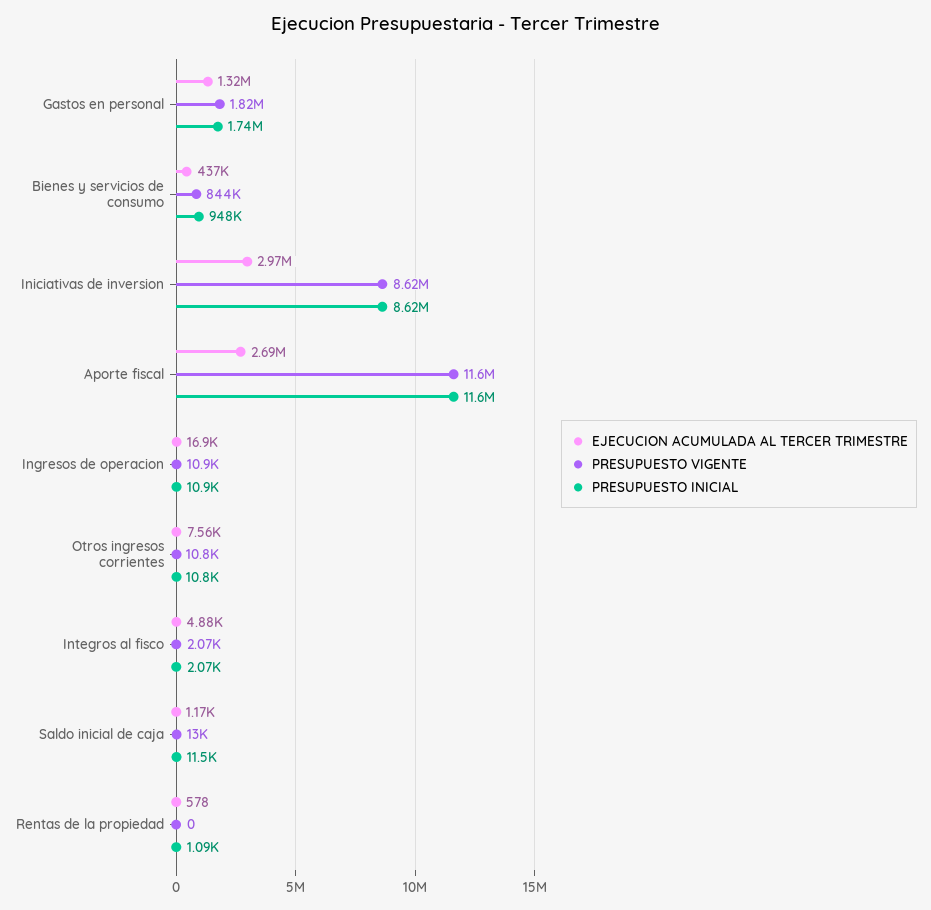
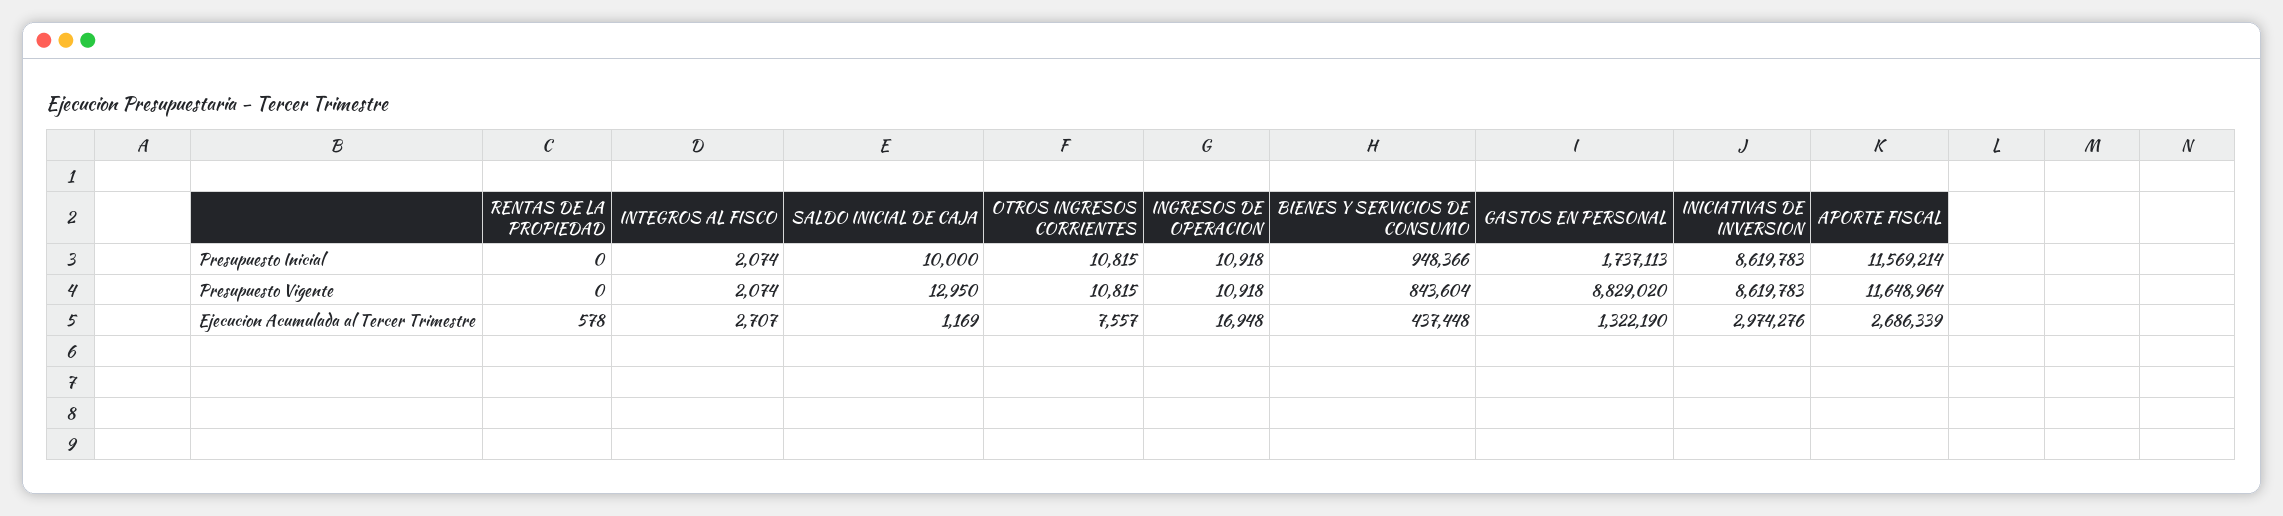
  {
    "EJECUCION ACUMULADA AL TERCER TRIMESTRE": {
      "Gastos en personal": 1322190,
      "Bienes y servicios de consumo": 437448,
      "Iniciativas de inversion": 2974276,
      "Aporte fiscal": 2686339,
      "Ingresos de operacion": 16948,
      "Otros ingresos corrientes": 7557,
-     "Integros al fisco": 4880,
+     "Integros al fisco": 2707,
      "Saldo inicial de caja": 1169,
      "Rentas de la propiedad": 578
    },
    "PRESUPUESTO VIGENTE": {
-     "Gastos en personal": 1820000,
+     "Gastos en personal": 8829020,
      "Bienes y servicios de consumo": 843604,
      "Iniciativas de inversion": 8619783,
      "Aporte fiscal": 11648964,
      "Ingresos de operacion": 10918,
      "Otros ingresos corrientes": 10815,
      "Integros al fisco": 2074,
      "Saldo inicial de caja": 12950,
      "Rentas de la propiedad": 0
    },
    "PRESUPUESTO INICIAL": {
      "Gastos en personal": 1737113,
      "Bienes y servicios de consumo": 948366,
      "Iniciativas de inversion": 8619783,
      "Aporte fiscal": 11569214,
      "Ingresos de operacion": 10918,
      "Otros ingresos corrientes": 10815,
      "Integros al fisco": 2074,
-     "Saldo inicial de caja": 11500,
+     "Saldo inicial de caja": 10000,
-     "Rentas de la propiedad": 1090
+     "Rentas de la propiedad": 0
    }
  }

